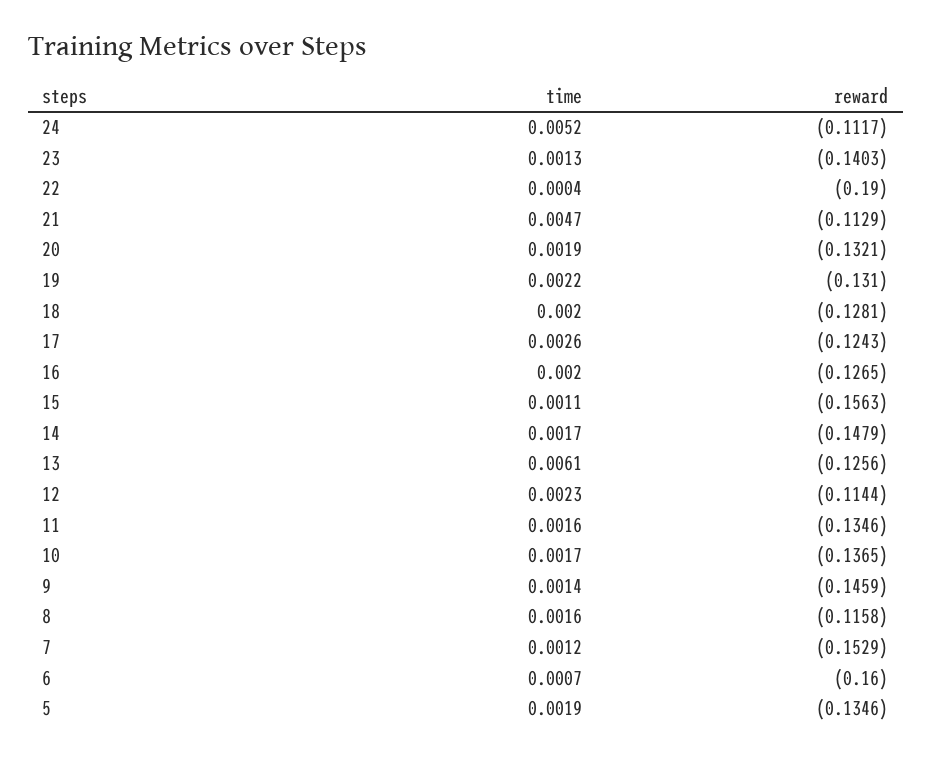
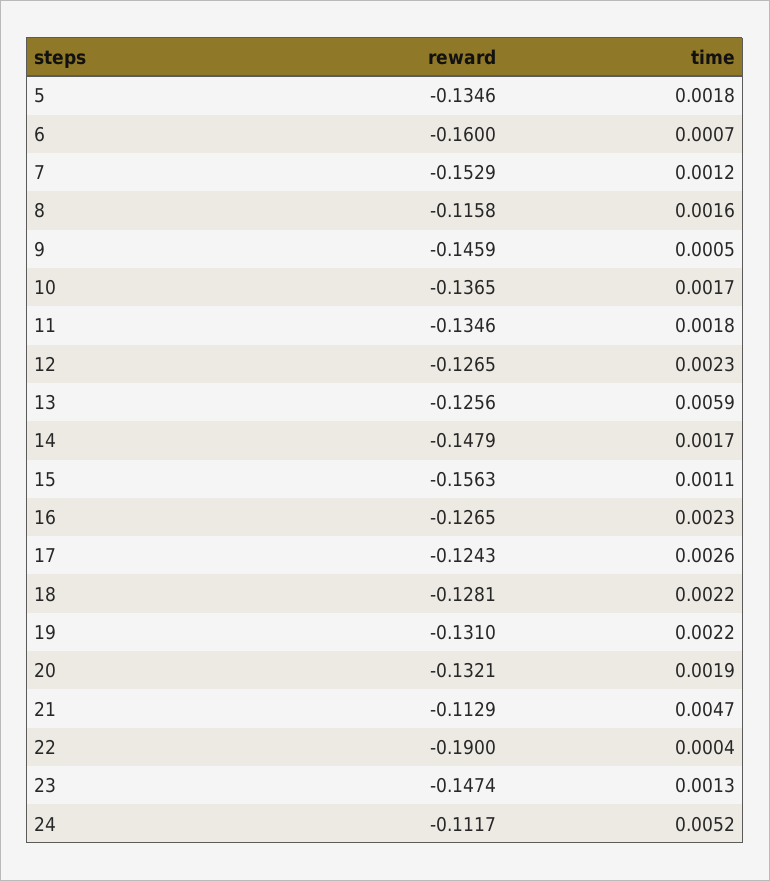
  {
    "time": {
      "24": 0.0052,
      "23": 0.0013,
      "22": 0.0004,
      "21": 0.0047,
      "20": 0.0019,
      "19": 0.0022,
-     "18": 0.002,
+     "18": 0.0022,
      "17": 0.0026,
-     "16": 0.002,
+     "16": 0.0023,
      "15": 0.0011,
      "14": 0.0017,
-     "13": 0.0061,
+     "13": 0.0059,
      "12": 0.0023,
-     "11": 0.0016,
+     "11": 0.0018,
      "10": 0.0017,
-     "9": 0.0014,
+     "9": 0.0005,
      "8": 0.0016,
      "7": 0.0012,
      "6": 0.0007,
-     "5": 0.0019
+     "5": 0.0018
    },
    "reward": {
      "24": -0.1117,
-     "23": -0.1403,
+     "23": -0.1474,
      "22": -0.19,
      "21": -0.1129,
      "20": -0.1321,
      "19": -0.131,
      "18": -0.1281,
      "17": -0.1243,
      "16": -0.1265,
      "15": -0.1563,
      "14": -0.1479,
      "13": -0.1256,
-     "12": -0.1144,
+     "12": -0.1265,
      "11": -0.1346,
      "10": -0.1365,
      "9": -0.1459,
      "8": -0.1158,
      "7": -0.1529,
      "6": -0.16,
      "5": -0.1346
    }
  }

